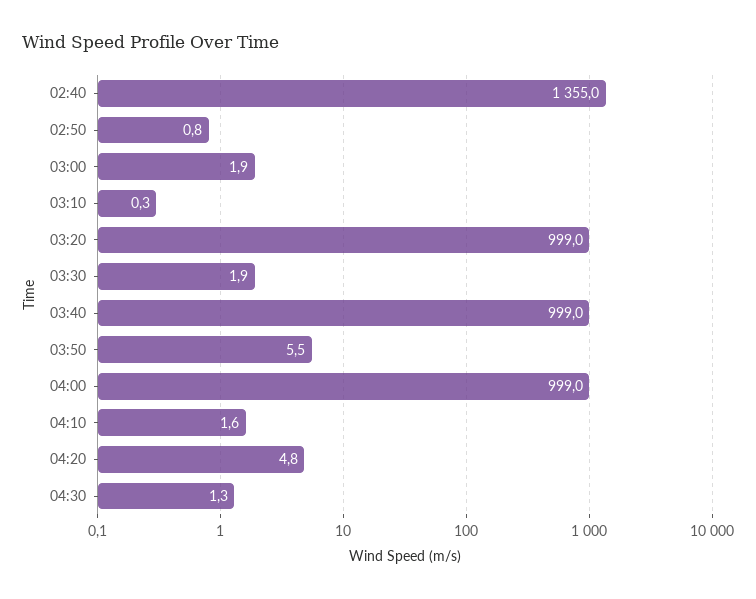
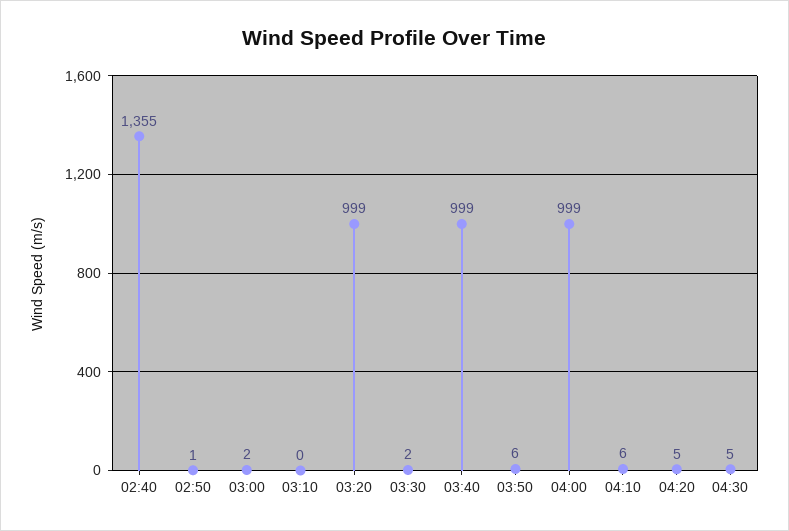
  {
    "02:40": 1355,
    "02:50": 0.8,
    "03:00": 1.9,
    "03:10": 0.3,
    "03:20": 999,
    "03:30": 1.9,
    "03:40": 999,
    "03:50": 5.5,
    "04:00": 999,
-   "04:10": 1.6,
+   "04:10": 6,
    "04:20": 4.8,
-   "04:30": 1.3
+   "04:30": 5
  }

